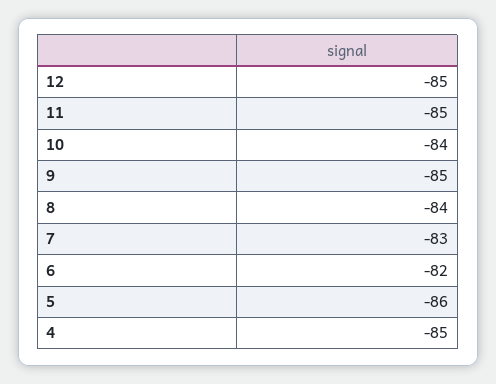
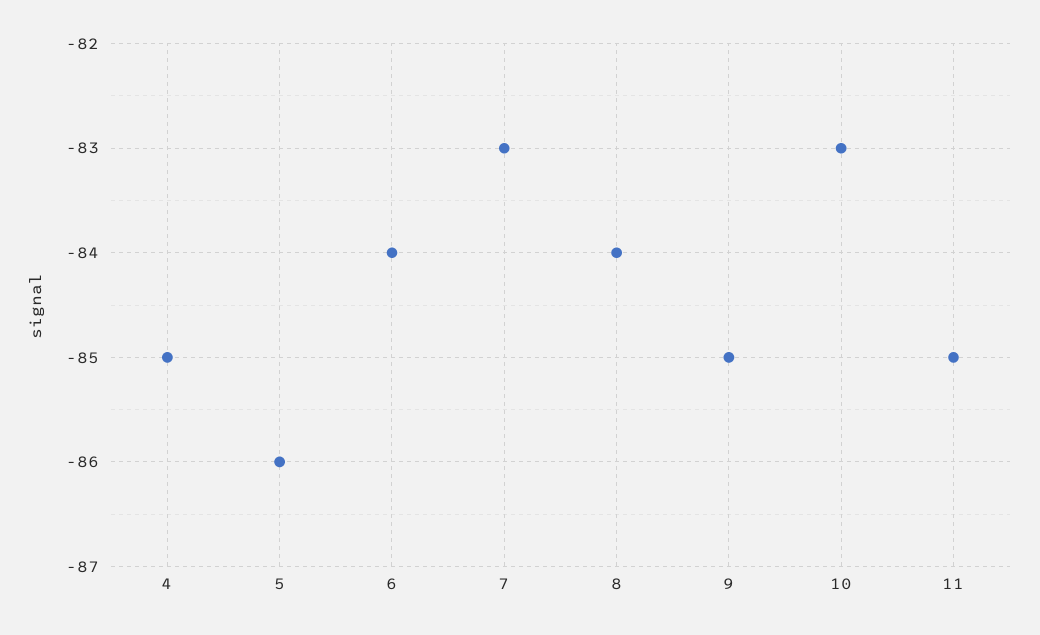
  {
-   "12": -85,
    "11": -85,
-   "10": -84,
+   "10": -83,
    "9": -85,
    "8": -84,
    "7": -83,
-   "6": -82,
+   "6": -84,
    "5": -86,
    "4": -85
  }

